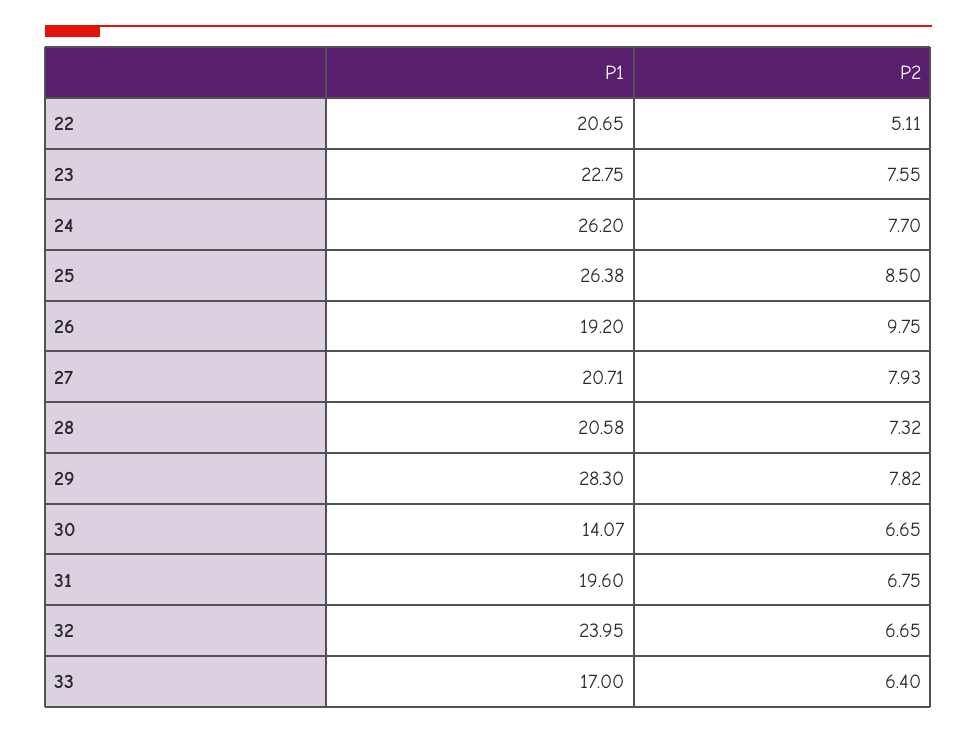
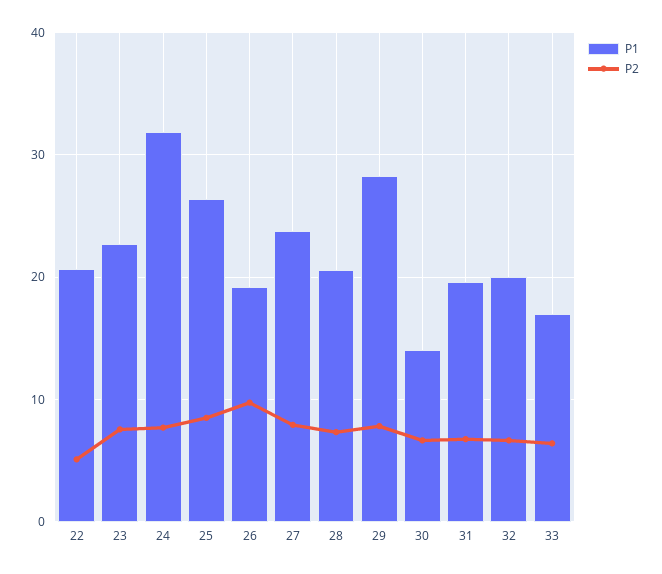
  {
    "P1": {
      "22": 20.65,
      "23": 22.75,
-     "24": 26.2,
+     "24": 32,
      "25": 26.38,
      "26": 19.2,
-     "27": 20.71,
+     "27": 24,
      "28": 20.58,
      "29": 28.3,
      "30": 14.07,
      "31": 19.6,
-     "32": 23.95,
+     "32": 20,
      "33": 17
    },
    "P2": {
      "22": 5.11,
      "23": 7.55,
      "24": 7.7,
      "25": 8.5,
      "26": 9.75,
      "27": 7.93,
      "28": 7.32,
      "29": 7.82,
      "30": 6.65,
      "31": 6.75,
      "32": 6.65,
      "33": 6.4
    }
  }

